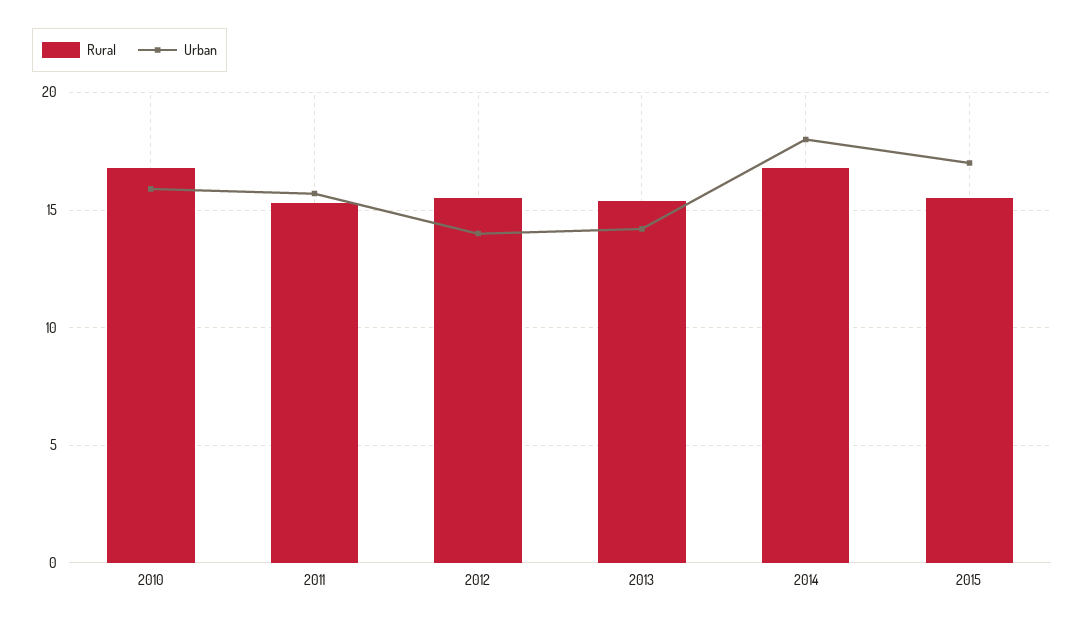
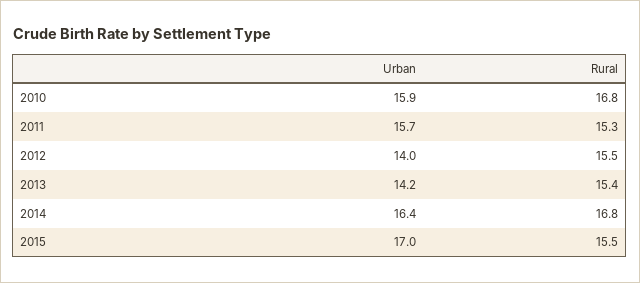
  {
    "Rural": {
      "2010": 16.8,
      "2011": 15.3,
      "2012": 15.5,
      "2013": 15.4,
      "2014": 16.8,
      "2015": 15.5
    },
    "Urban": {
      "2010": 15.9,
      "2011": 15.7,
      "2012": 14,
      "2013": 14.2,
-     "2014": 18,
+     "2014": 16.4,
      "2015": 17
    }
  }

